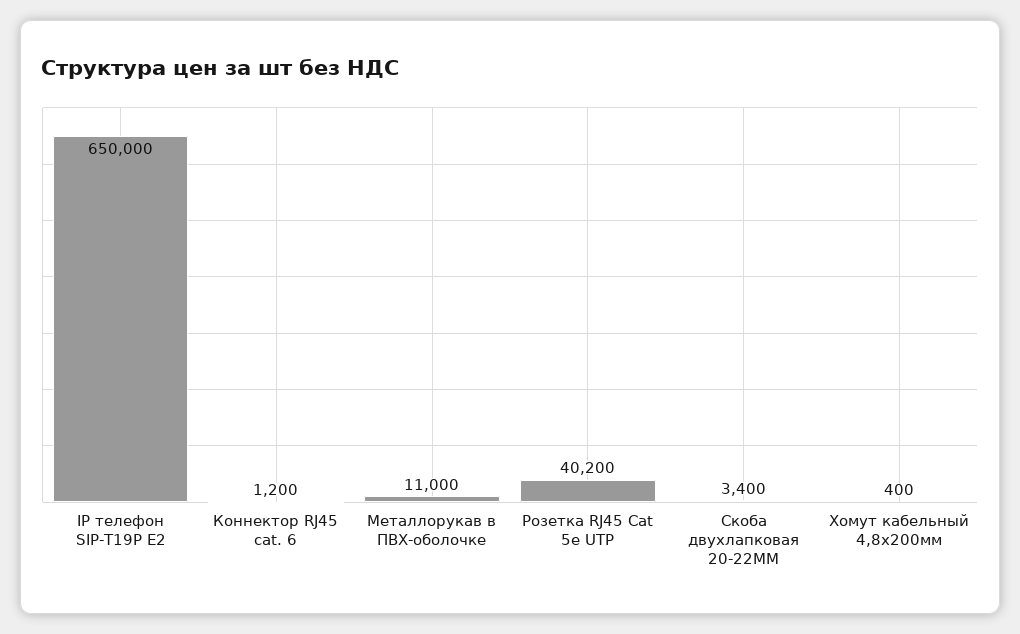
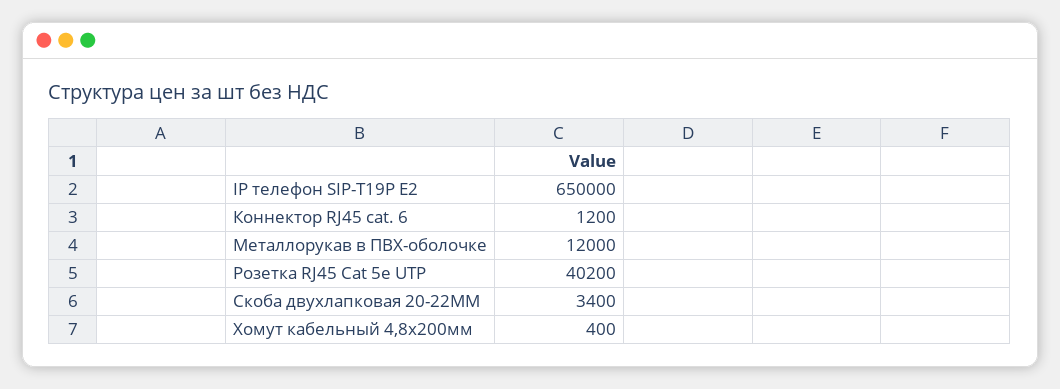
  {
    "IP телефон SIP-T19P E2": 650000,
    "Коннектор RJ45 cat. 6": 1200,
-   "Металлорукав в ПВХ-оболочке": 11000,
+   "Металлорукав в ПВХ-оболочке": 12000,
    "Розетка RJ45 Cat 5e UTP": 40200,
    "Скоба двухлапковая 20-22ММ": 3400,
    "Хомут кабельный 4,8х200мм": 400
  }

